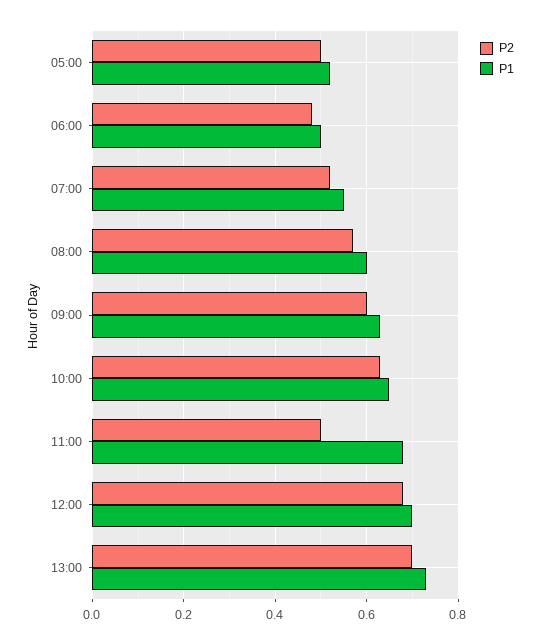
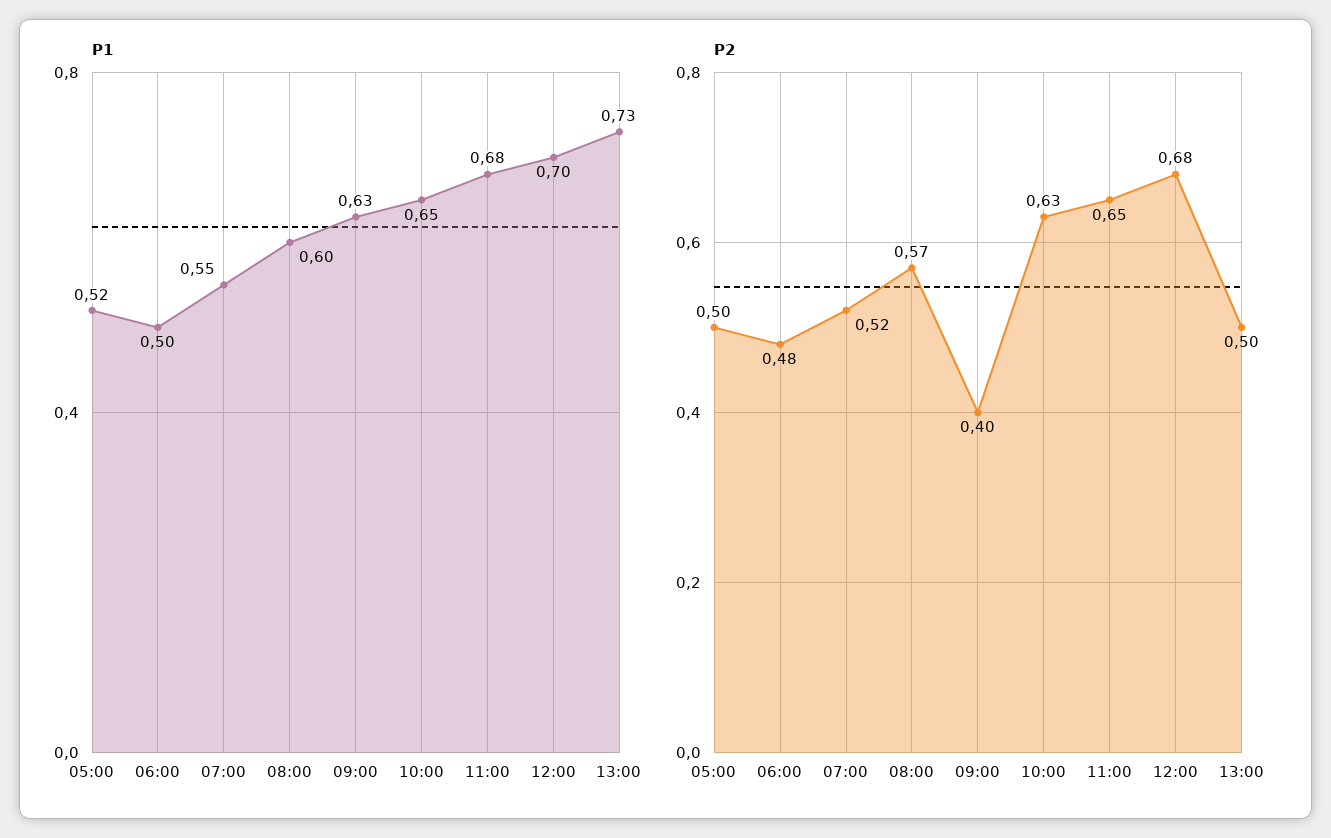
  {
    "P2": {
      "05:00": 0.5,
      "06:00": 0.48,
      "07:00": 0.52,
      "08:00": 0.57,
-     "09:00": 0.6,
+     "09:00": 0.4,
      "10:00": 0.63,
-     "11:00": 0.5,
+     "11:00": 0.65,
      "12:00": 0.68,
-     "13:00": 0.7
+     "13:00": 0.5
    },
    "P1": {
      "05:00": 0.52,
      "06:00": 0.5,
      "07:00": 0.55,
      "08:00": 0.6,
      "09:00": 0.63,
      "10:00": 0.65,
      "11:00": 0.68,
      "12:00": 0.7,
      "13:00": 0.73
    }
  }

